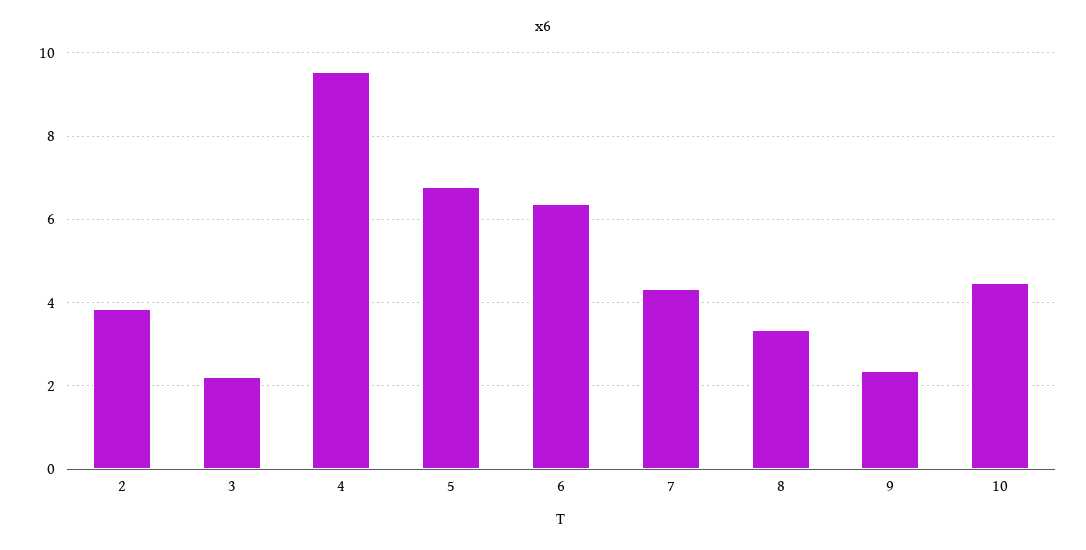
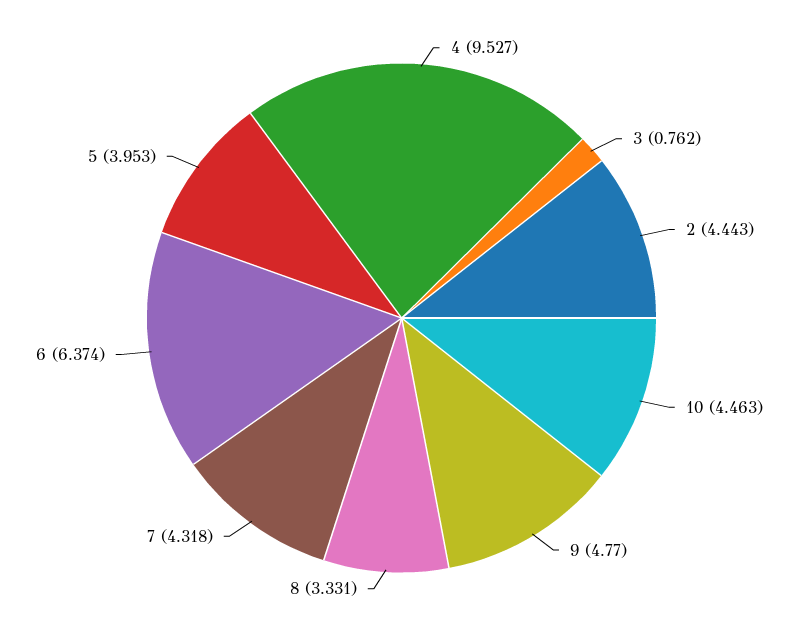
  {
-   "2": 3.8,
+   "2": 4.443,
-   "3": 2.2,
+   "3": 0.762,
    "4": 9.527,
-   "5": 6.8,
+   "5": 3.953,
    "6": 6.374,
    "7": 4.318,
    "8": 3.331,
-   "9": 2.4,
+   "9": 4.77,
    "10": 4.463
  }

